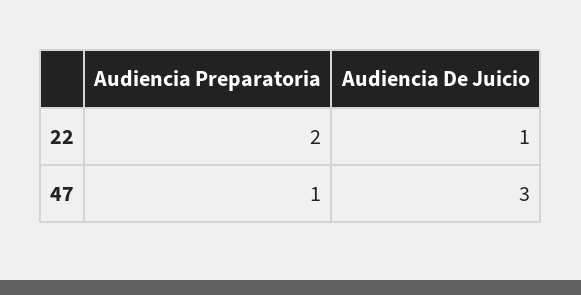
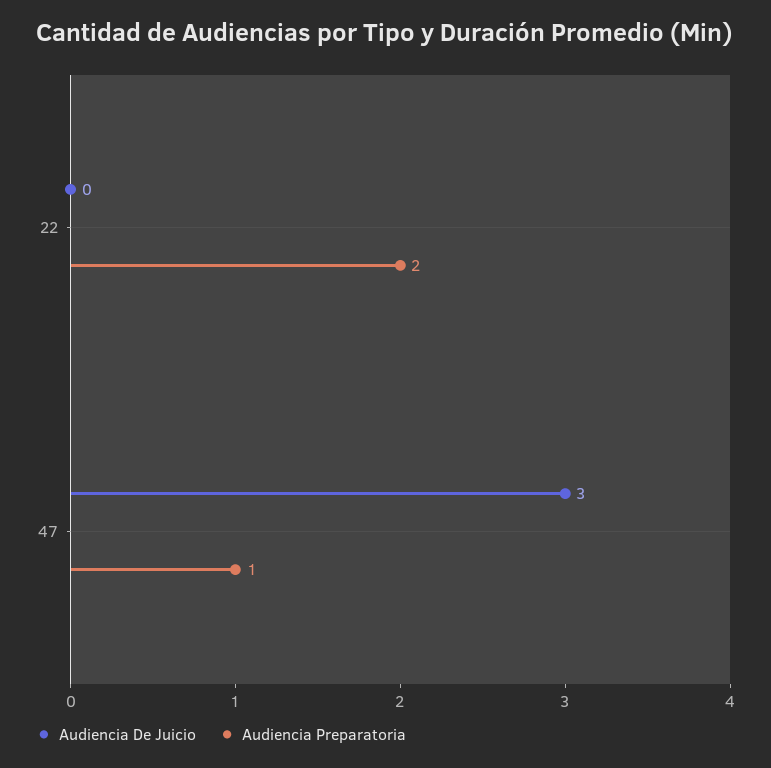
  {
    "Audiencia Preparatoria": {
      "22": 2,
      "47": 1
    },
    "Audiencia De Juicio": {
-     "22": 1,
+     "22": 0,
      "47": 3
    }
  }

